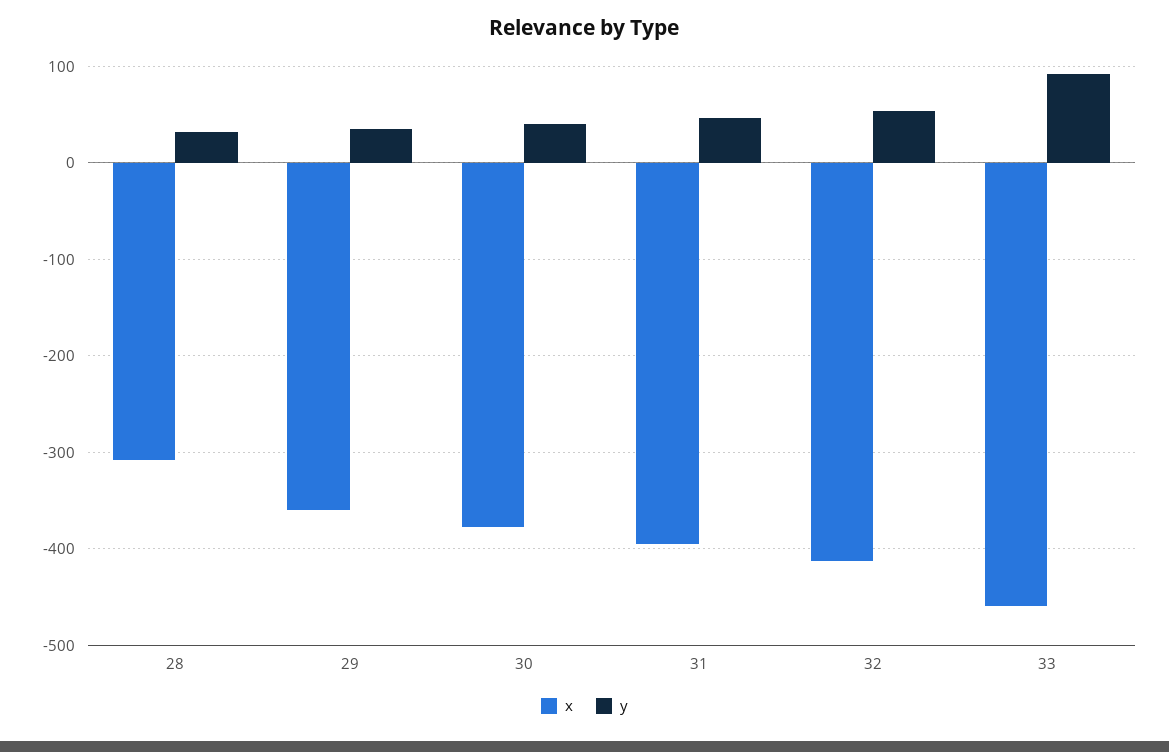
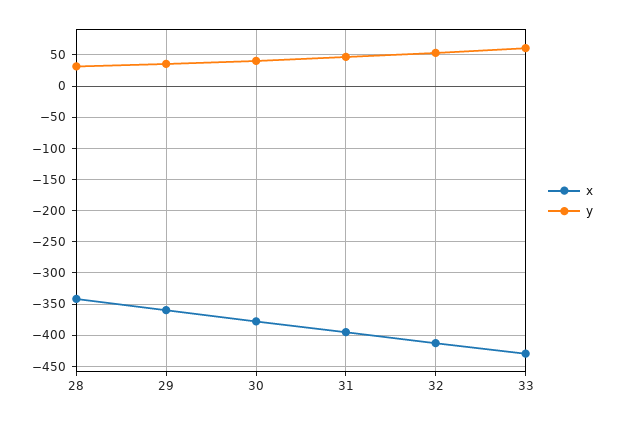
  {
    "x": {
-     "28": -310,
+     "28": -340,
      "29": -360,
      "30": -380,
      "31": -400,
      "32": -410,
-     "33": -460
+     "33": -430
    },
    "y": {
      "28": 30,
      "29": 40,
      "30": 40,
      "31": 50,
      "32": 50,
-     "33": 90
+     "33": 60
    }
  }

